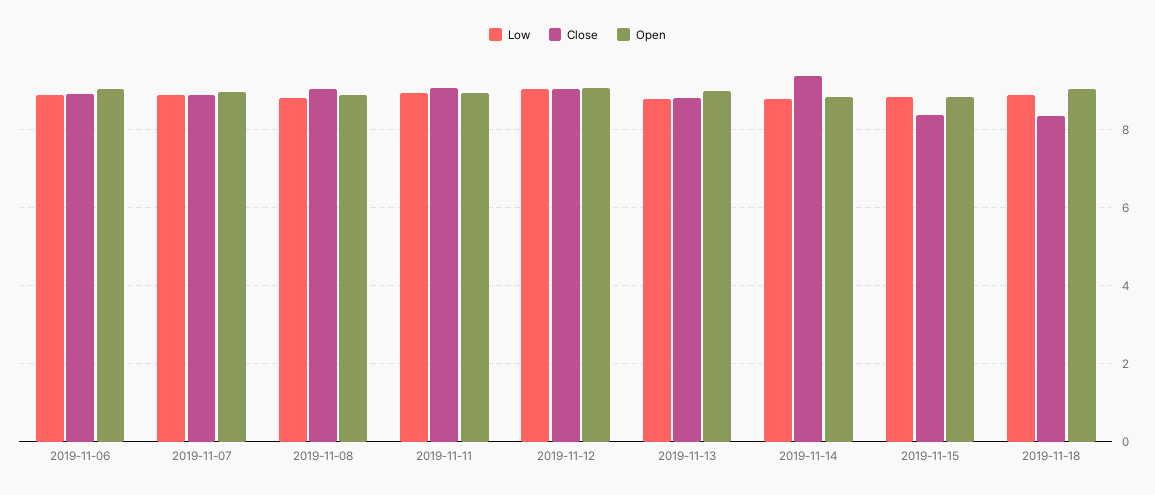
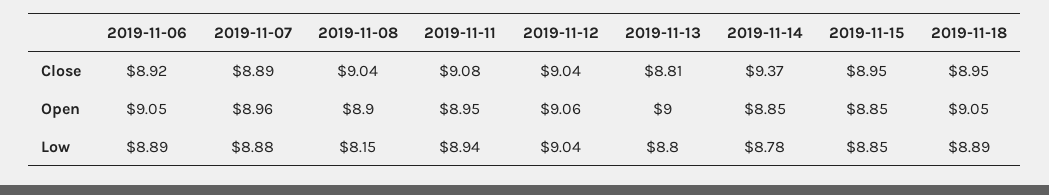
  {
    "Low": {
      "2019-11-06": 8.89,
      "2019-11-07": 8.88,
-     "2019-11-08": 8.8,
+     "2019-11-08": 8.15,
      "2019-11-11": 8.94,
      "2019-11-12": 9.04,
      "2019-11-13": 8.8,
      "2019-11-14": 8.78,
      "2019-11-15": 8.85,
      "2019-11-18": 8.89
    },
    "Close": {
      "2019-11-06": 8.92,
      "2019-11-07": 8.89,
      "2019-11-08": 9.04,
      "2019-11-11": 9.08,
      "2019-11-12": 9.04,
      "2019-11-13": 8.81,
      "2019-11-14": 9.37,
-     "2019-11-15": 8.4,
+     "2019-11-15": 8.95,
-     "2019-11-18": 8.4
+     "2019-11-18": 8.95
    },
    "Open": {
      "2019-11-06": 9.05,
      "2019-11-07": 8.96,
      "2019-11-08": 8.9,
      "2019-11-11": 8.95,
      "2019-11-12": 9.06,
      "2019-11-13": 9,
      "2019-11-14": 8.85,
      "2019-11-15": 8.85,
      "2019-11-18": 9.05
    }
  }

